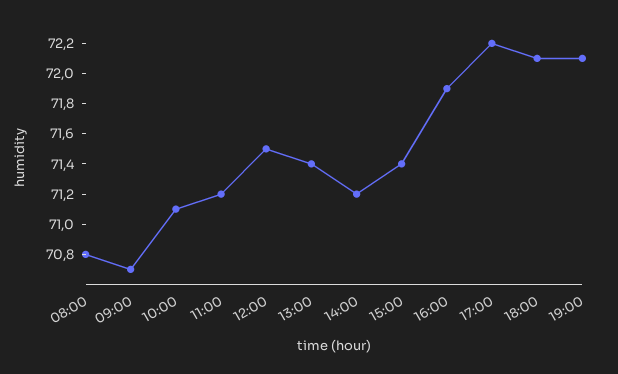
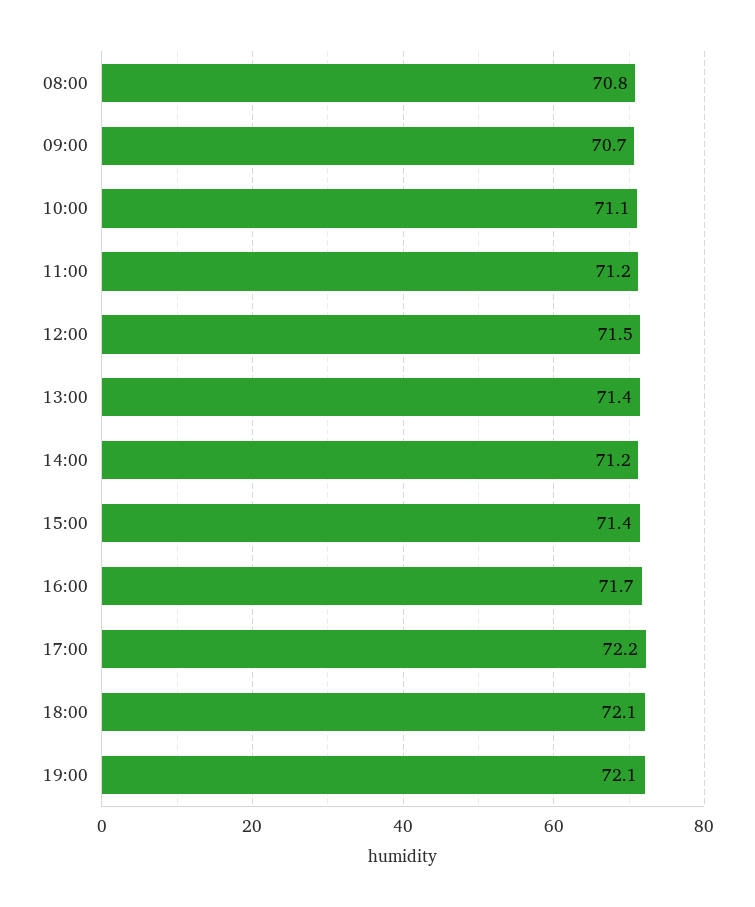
  {
    "08:00": 70.8,
    "09:00": 70.7,
    "10:00": 71.1,
    "11:00": 71.2,
    "12:00": 71.5,
    "13:00": 71.4,
    "14:00": 71.2,
    "15:00": 71.4,
-   "16:00": 71.9,
+   "16:00": 71.7,
    "17:00": 72.2,
    "18:00": 72.1,
    "19:00": 72.1
  }

